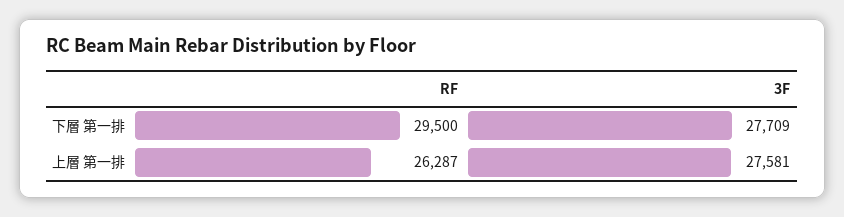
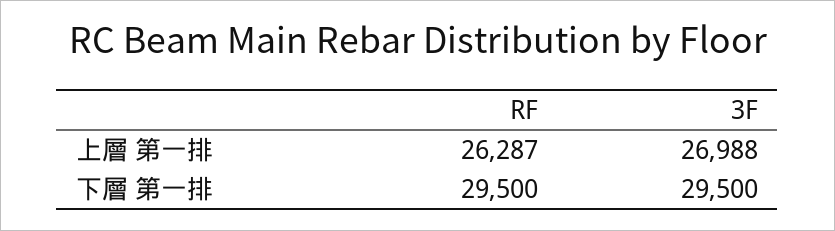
  {
    "RF": {
      "下層 第一排": 29500,
      "上層 第一排": 26287
    },
    "3F": {
-     "下層 第一排": 27709,
+     "下層 第一排": 29500,
-     "上層 第一排": 27581
+     "上層 第一排": 26988
    }
  }

